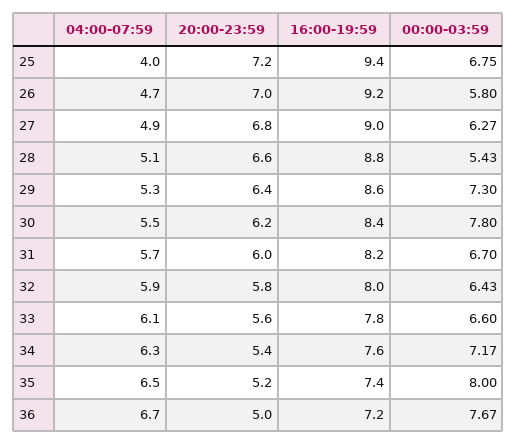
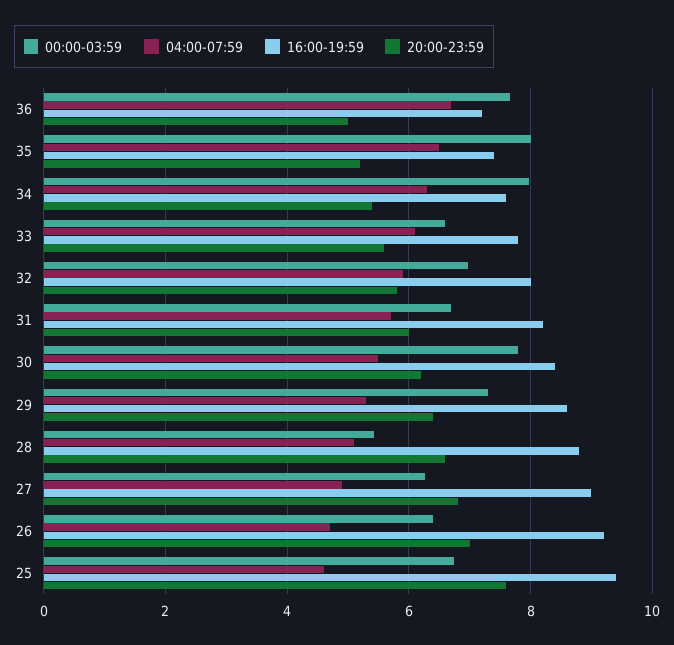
  {
    "04:00-07:59": {
-     "25": 4,
+     "25": 4.6,
      "26": 4.7,
      "27": 4.9,
      "28": 5.1,
      "29": 5.3,
      "30": 5.5,
      "31": 5.7,
      "32": 5.9,
      "33": 6.1,
      "34": 6.3,
      "35": 6.5,
      "36": 6.7
    },
    "20:00-23:59": {
-     "25": 7.2,
+     "25": 7.6,
      "26": 7,
      "27": 6.8,
      "28": 6.6,
      "29": 6.4,
      "30": 6.2,
      "31": 6,
      "32": 5.8,
      "33": 5.6,
      "34": 5.4,
      "35": 5.2,
      "36": 5
    },
    "16:00-19:59": {
      "25": 9.4,
      "26": 9.2,
      "27": 9,
      "28": 8.8,
      "29": 8.6,
      "30": 8.4,
      "31": 8.2,
      "32": 8,
      "33": 7.8,
      "34": 7.6,
      "35": 7.4,
      "36": 7.2
    },
    "00:00-03:59": {
      "25": 6.75,
-     "26": 5.8,
+     "26": 6.4,
      "27": 6.27,
      "28": 5.43,
      "29": 7.3,
      "30": 7.8,
      "31": 6.7,
-     "32": 6.43,
+     "32": 7,
      "33": 6.6,
-     "34": 7.17,
+     "34": 8,
      "35": 8,
      "36": 7.67
    }
  }

